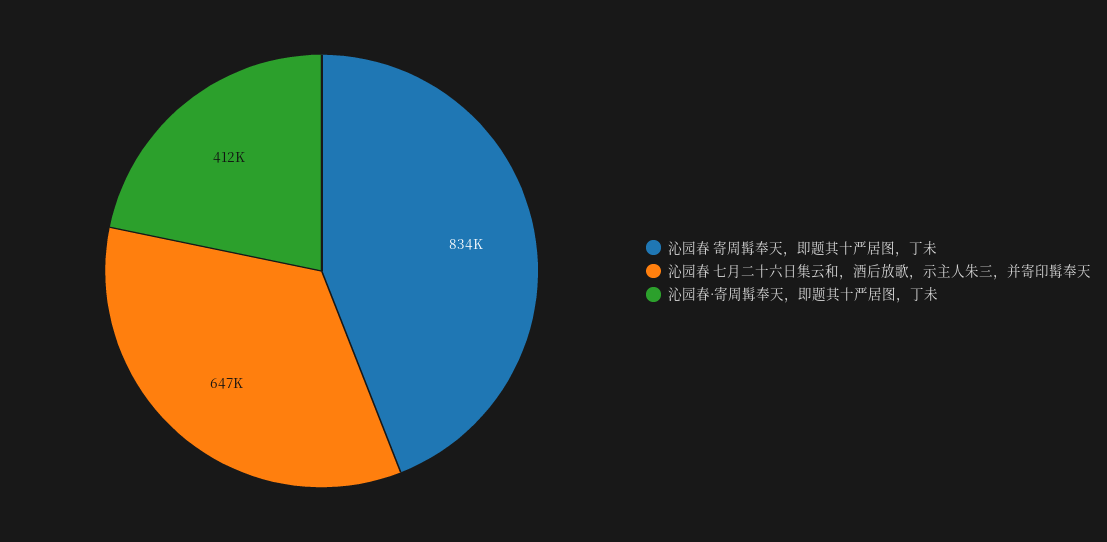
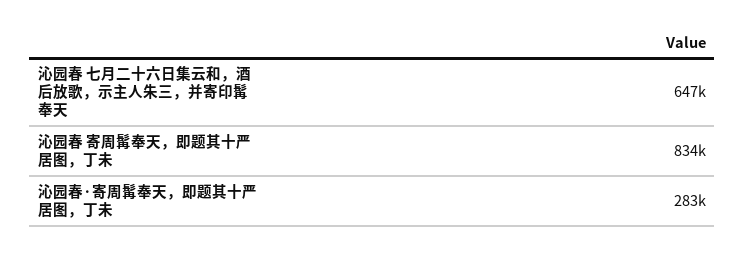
  {
    "沁园春 寄周髯奉天，即题其十严居图，丁未": 834000,
    "沁园春 七月二十六日集云和，酒后放歌，示主人朱三，并寄印髯奉天": 647000,
-   "沁园春·寄周髯奉天，即题其十严居图，丁未": 412000
+   "沁园春·寄周髯奉天，即题其十严居图，丁未": 283000
  }

